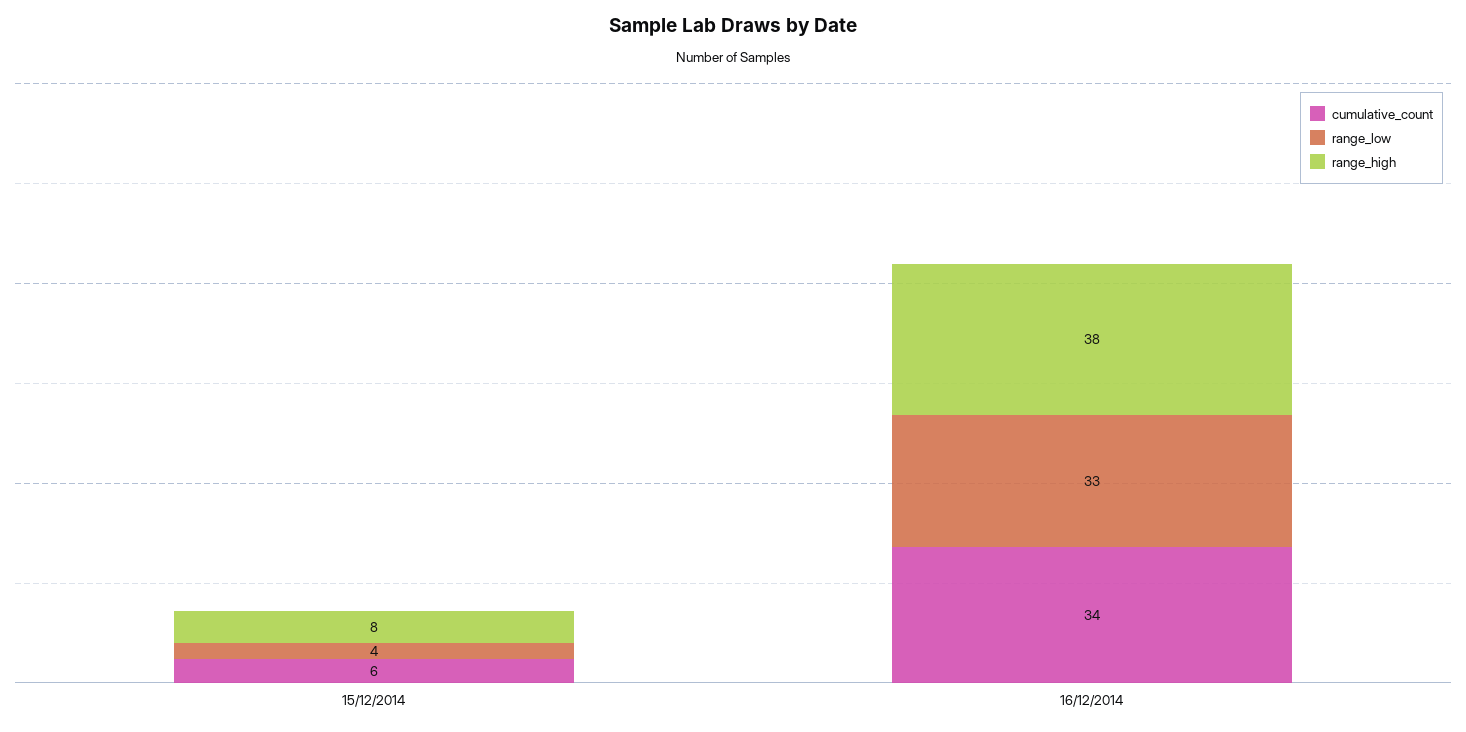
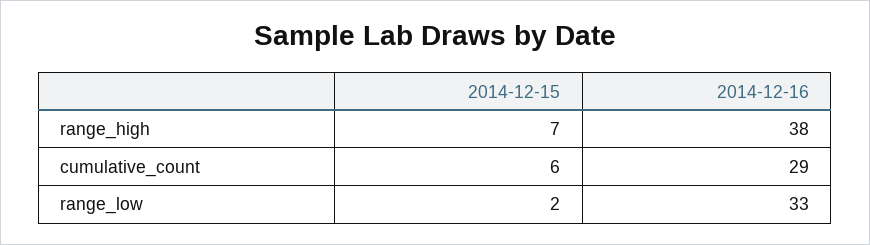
  {
    "cumulative_count": {
      "15/12/2014": 6,
-     "16/12/2014": 34
+     "16/12/2014": 29
    },
    "range_low": {
-     "15/12/2014": 4,
+     "15/12/2014": 2,
      "16/12/2014": 33
    },
    "range_high": {
-     "15/12/2014": 8,
+     "15/12/2014": 7,
      "16/12/2014": 38
    }
  }

